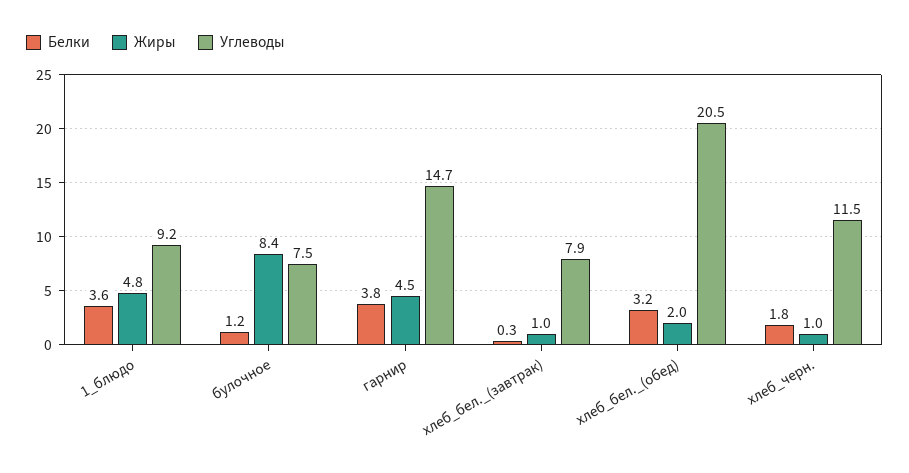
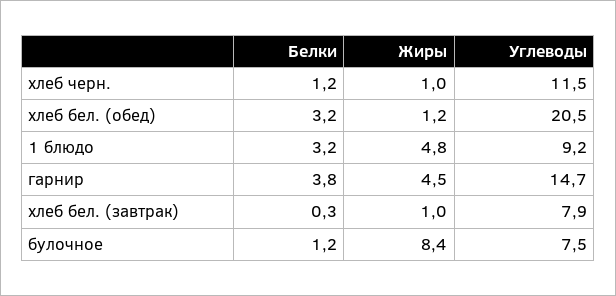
  {
    "Белки": {
-     "1_блюдо": 3.6,
+     "1_блюдо": 3.2,
      "булочное": 1.2,
      "гарнир": 3.8,
      "хлеб_бел._(завтрак)": 0.3,
      "хлеб_бел._(обед)": 3.2,
-     "хлеб_черн.": 1.8
+     "хлеб_черн.": 1.2
    },
    "Жиры": {
      "1_блюдо": 4.8,
      "булочное": 8.4,
      "гарнир": 4.5,
      "хлеб_бел._(завтрак)": 1,
-     "хлеб_бел._(обед)": 2,
+     "хлеб_бел._(обед)": 1.2,
      "хлеб_черн.": 1
    },
    "Углеводы": {
      "1_блюдо": 9.2,
      "булочное": 7.5,
      "гарнир": 14.7,
      "хлеб_бел._(завтрак)": 7.9,
      "хлеб_бел._(обед)": 20.5,
      "хлеб_черн.": 11.5
    }
  }

